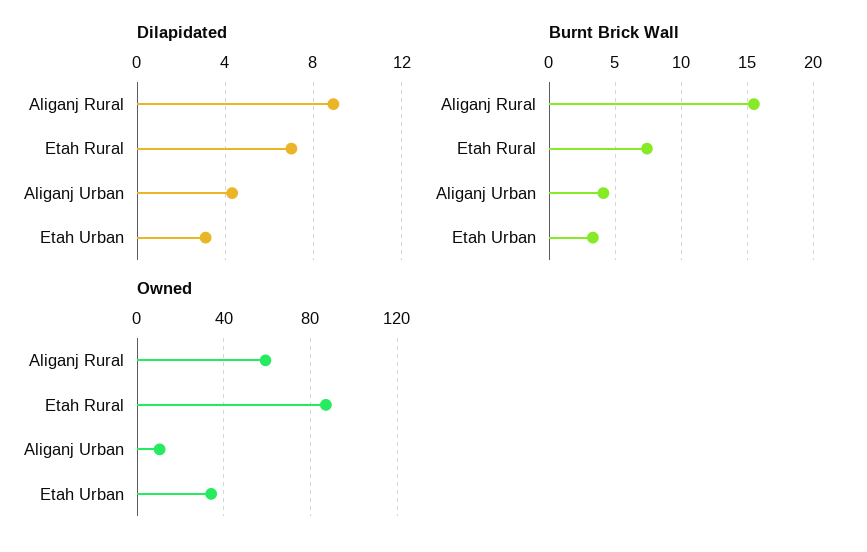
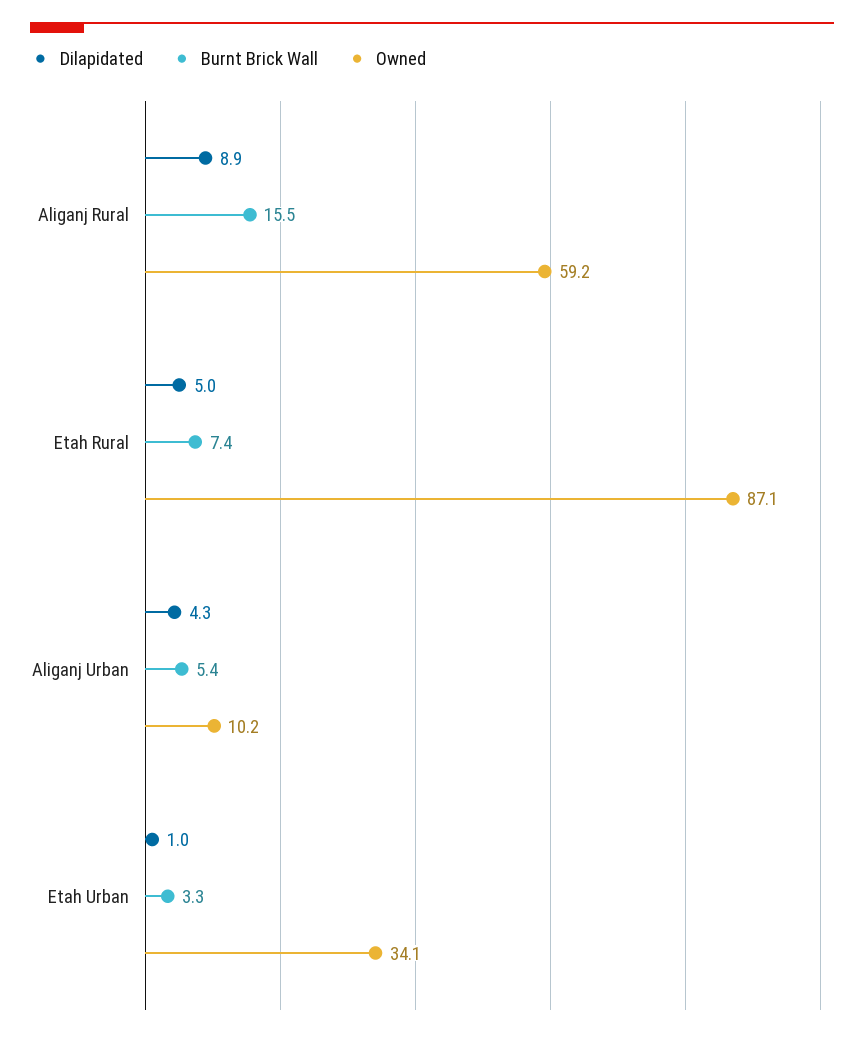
  {
    "Dilapidated": {
      "Aliganj Rural": 8.9,
-     "Etah Rural": 7,
+     "Etah Rural": 5,
      "Aliganj Urban": 4.3,
-     "Etah Urban": 3
+     "Etah Urban": 1
    },
    "Burnt Brick Wall": {
      "Aliganj Rural": 15.5,
      "Etah Rural": 7.4,
-     "Aliganj Urban": 4,
+     "Aliganj Urban": 5.4,
      "Etah Urban": 3.3
    },
    "Owned": {
      "Aliganj Rural": 59.2,
      "Etah Rural": 87.1,
      "Aliganj Urban": 10.2,
      "Etah Urban": 34.1
    }
  }

